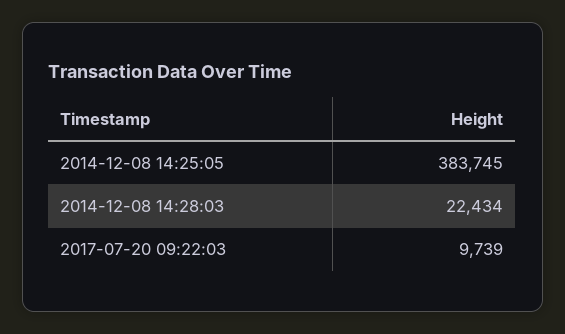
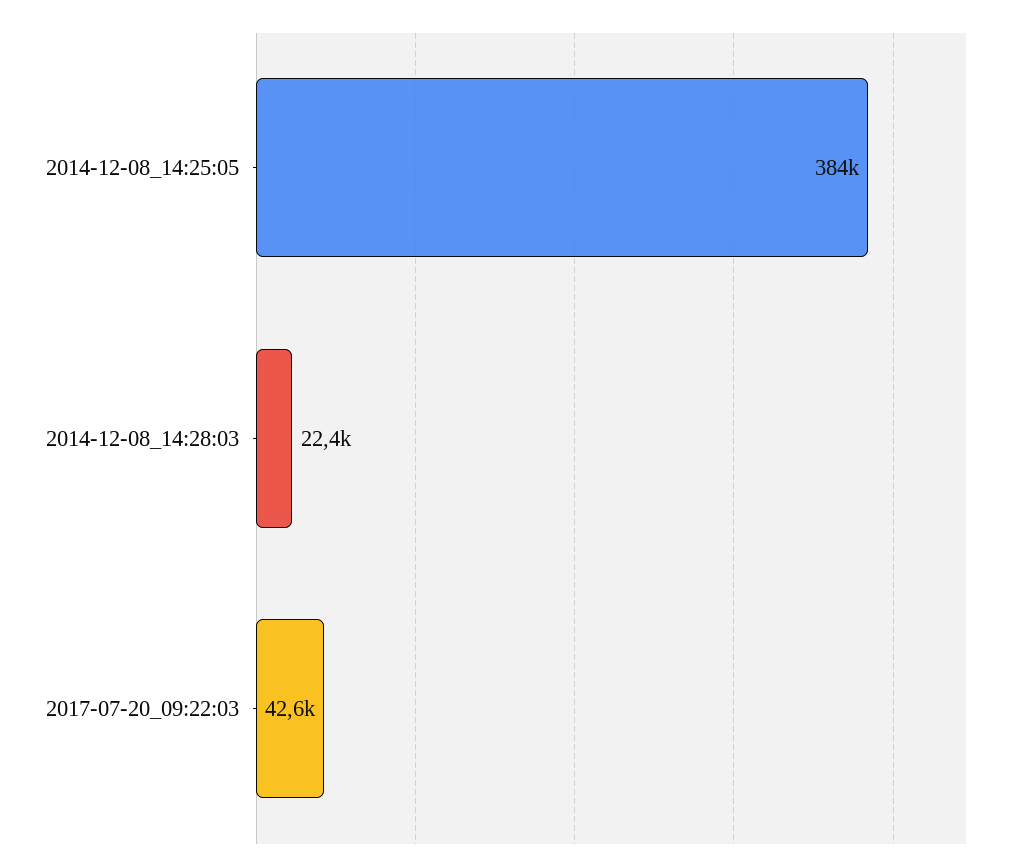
  {
    "2014-12-08 14:25:05": 383745,
    "2014-12-08 14:28:03": 22434,
-   "2017-07-20 09:22:03": 9739
+   "2017-07-20 09:22:03": 42600
  }

